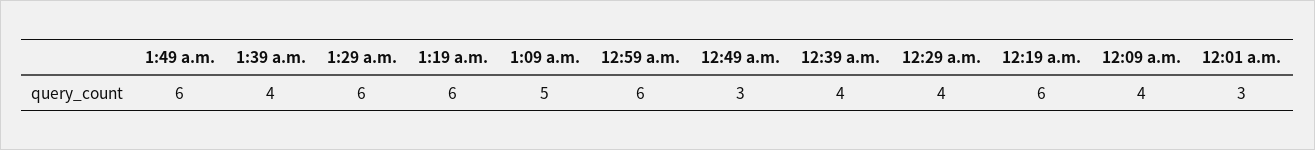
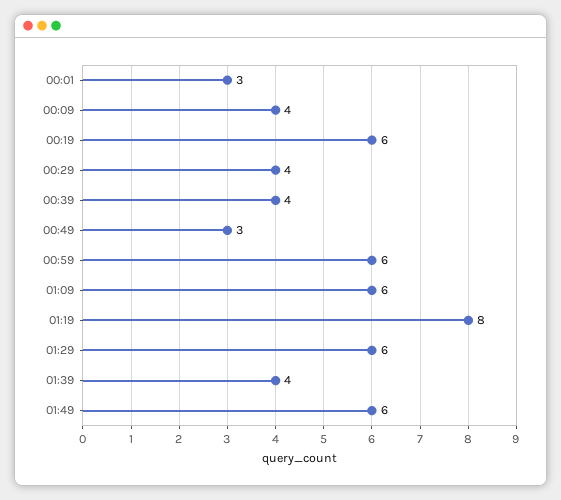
  {
    "1:49 a.m.": 6,
    "1:39 a.m.": 4,
    "1:29 a.m.": 6,
-   "1:19 a.m.": 6,
+   "1:19 a.m.": 8,
-   "1:09 a.m.": 5,
+   "1:09 a.m.": 6,
    "12:59 a.m.": 6,
    "12:49 a.m.": 3,
    "12:39 a.m.": 4,
    "12:29 a.m.": 4,
    "12:19 a.m.": 6,
    "12:09 a.m.": 4,
    "12:01 a.m.": 3
  }

